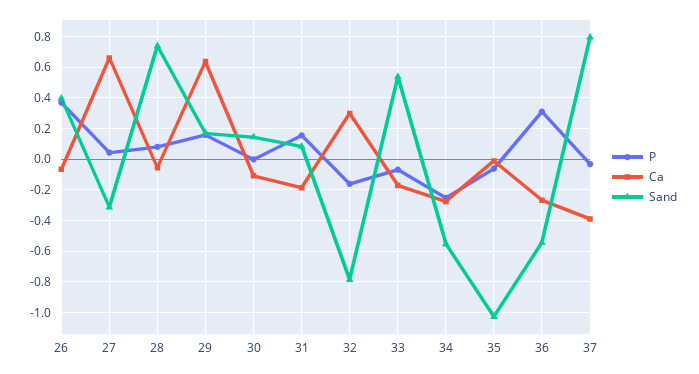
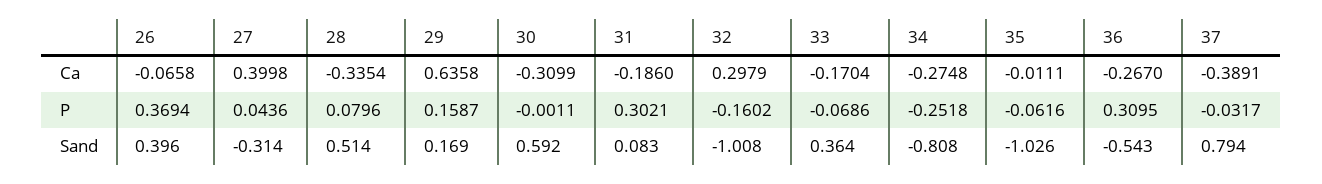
  {
    "P": {
      "26": 0.3694,
      "27": 0.0436,
      "28": 0.0796,
      "29": 0.1587,
      "30": -0.0011,
-     "31": 0.15,
+     "31": 0.3021,
      "32": -0.1602,
      "33": -0.0686,
      "34": -0.2518,
      "35": -0.0616,
      "36": 0.3095,
      "37": -0.0317
    },
    "Ca": {
      "26": -0.0658,
-     "27": 0.65,
+     "27": 0.3998,
-     "28": -0.05,
+     "28": -0.3354,
      "29": 0.6358,
-     "30": -0.1,
+     "30": -0.3099,
      "31": -0.186,
      "32": 0.2979,
      "33": -0.1704,
      "34": -0.2748,
      "35": -0.0111,
      "36": -0.267,
      "37": -0.3891
    },
    "Sand": {
      "26": 0.396,
      "27": -0.314,
-     "28": 0.75,
+     "28": 0.514,
      "29": 0.169,
-     "30": 0.15,
+     "30": 0.592,
      "31": 0.083,
-     "32": -0.8,
+     "32": -1.008,
-     "33": 0.55,
+     "33": 0.364,
-     "34": -0.55,
+     "34": -0.808,
      "35": -1.026,
      "36": -0.543,
      "37": 0.794
    }
  }

